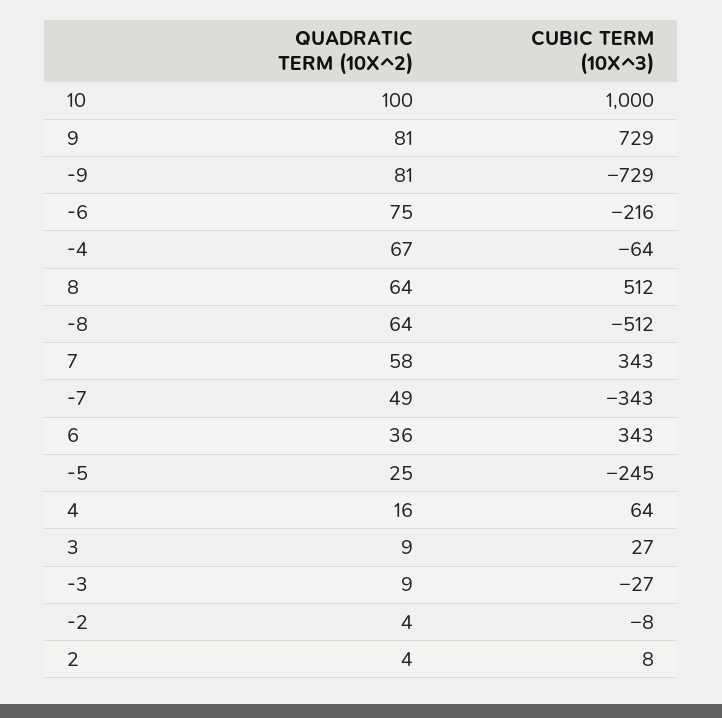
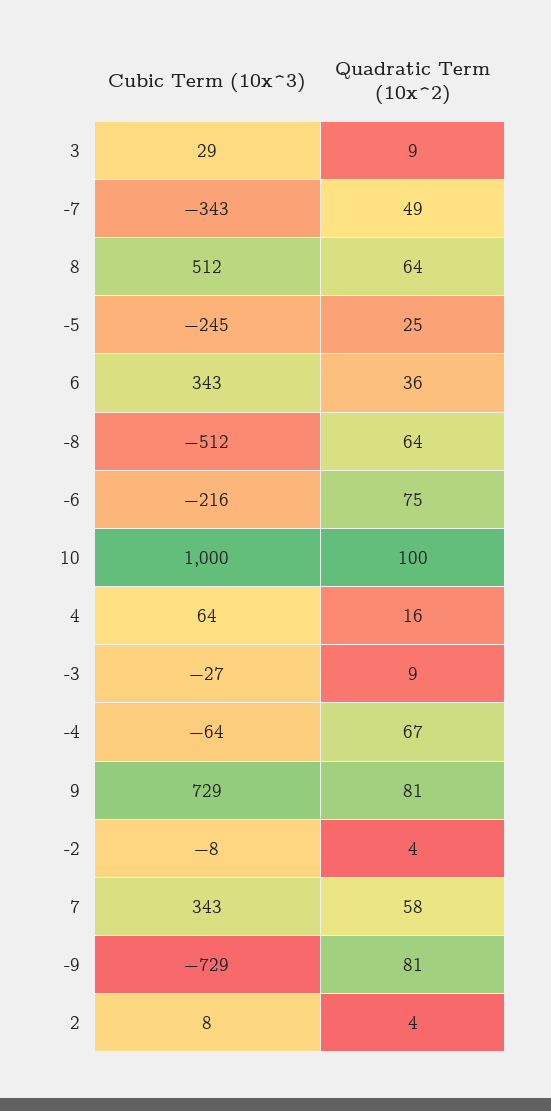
  {
    "QUADRATIC TERM (10X^2)": {
      "10": 100,
      "9": 81,
      "-9": 81,
      "-6": 75,
      "-4": 67,
      "8": 64,
      "-8": 64,
      "7": 58,
      "-7": 49,
      "6": 36,
      "-5": 25,
      "4": 16,
      "3": 9,
      "-3": 9,
      "-2": 4,
      "2": 4
    },
    "CUBIC TERM (10X^3)": {
      "10": 1000,
      "9": 729,
      "-9": -729,
      "-6": -216,
      "-4": -64,
      "8": 512,
      "-8": -512,
      "7": 343,
      "-7": -343,
      "6": 343,
      "-5": -245,
      "4": 64,
-     "3": 27,
+     "3": 29,
      "-3": -27,
      "-2": -8,
      "2": 8
    }
  }

